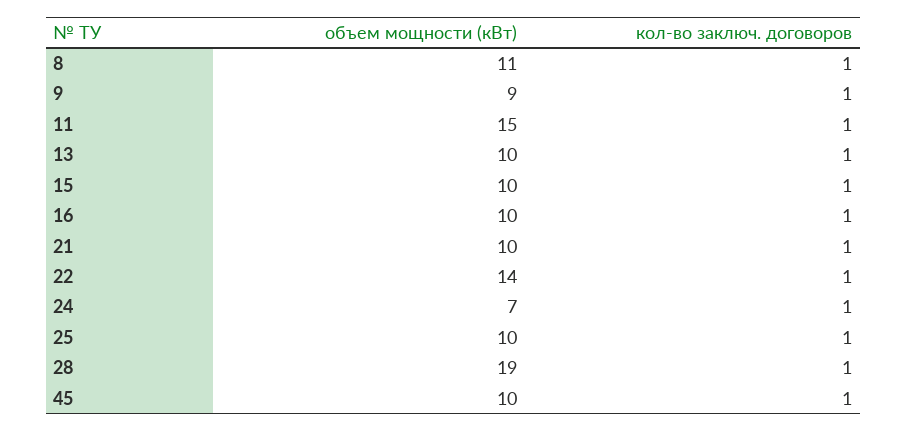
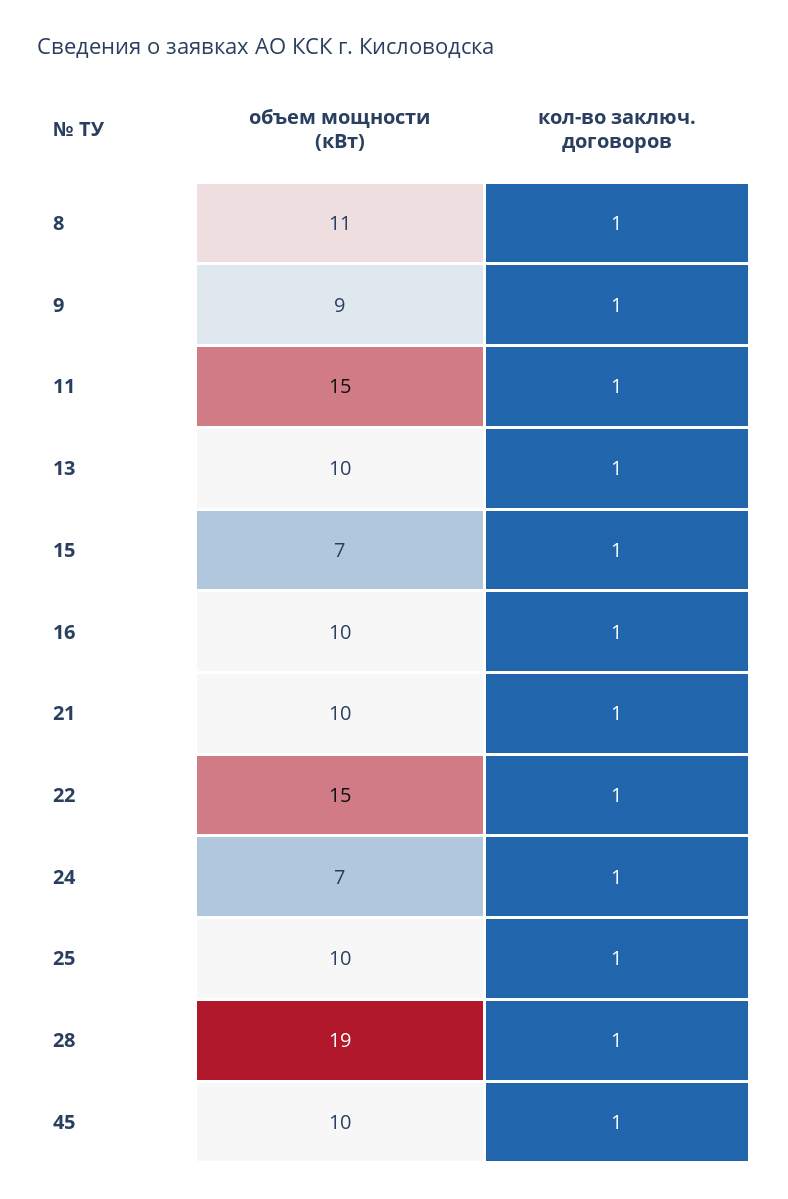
  {
    "объем мощности (кВт)": {
      "8": 11,
      "9": 9,
      "11": 15,
      "13": 10,
-     "15": 10,
+     "15": 7,
      "16": 10,
      "21": 10,
-     "22": 14,
+     "22": 15,
      "24": 7,
      "25": 10,
      "28": 19,
      "45": 10
    },
    "кол-во заключ. договоров": {
      "8": 1,
      "9": 1,
      "11": 1,
      "13": 1,
      "15": 1,
      "16": 1,
      "21": 1,
      "22": 1,
      "24": 1,
      "25": 1,
      "28": 1,
      "45": 1
    }
  }

